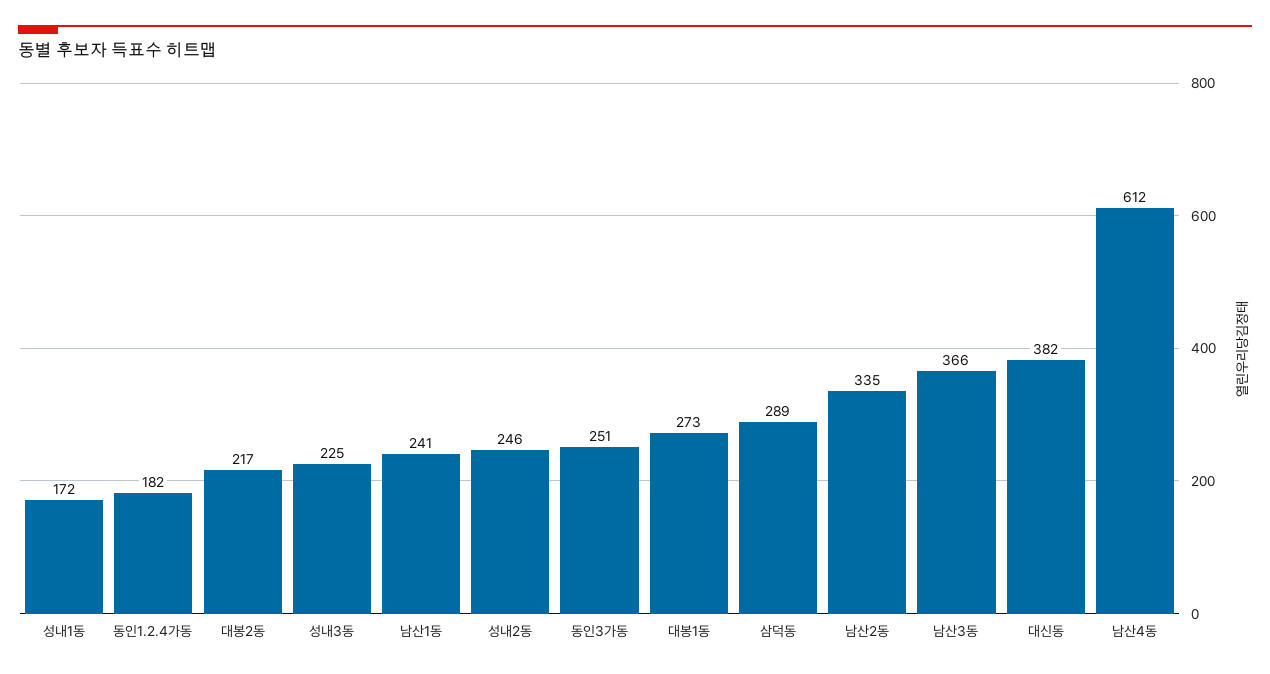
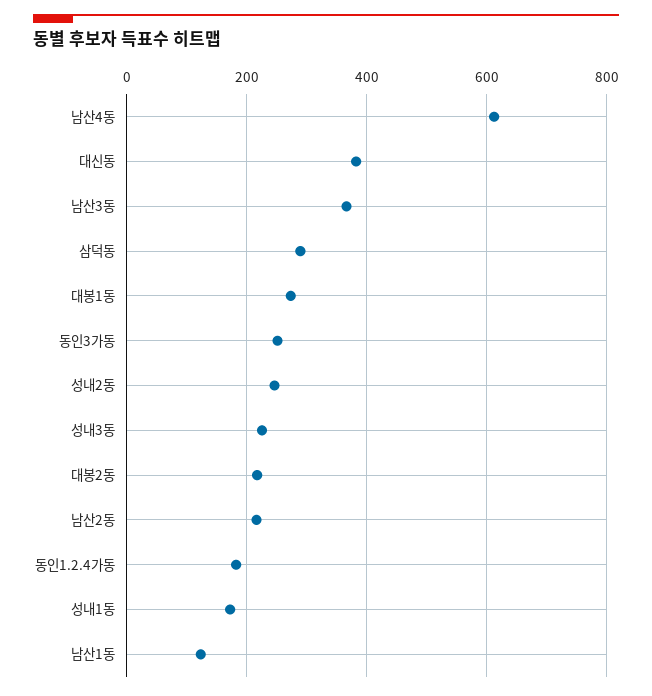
  {
    "성내1동": 172,
    "동인1.2.4가동": 182,
    "대봉2동": 217,
    "성내3동": 225,
-   "남산1동": 241,
+   "남산1동": 120,
    "성내2동": 246,
    "동인3가동": 251,
    "대봉1동": 273,
    "삼덕동": 289,
-   "남산2동": 335,
+   "남산2동": 220,
    "남산3동": 366,
    "대신동": 382,
    "남산4동": 612
  }

